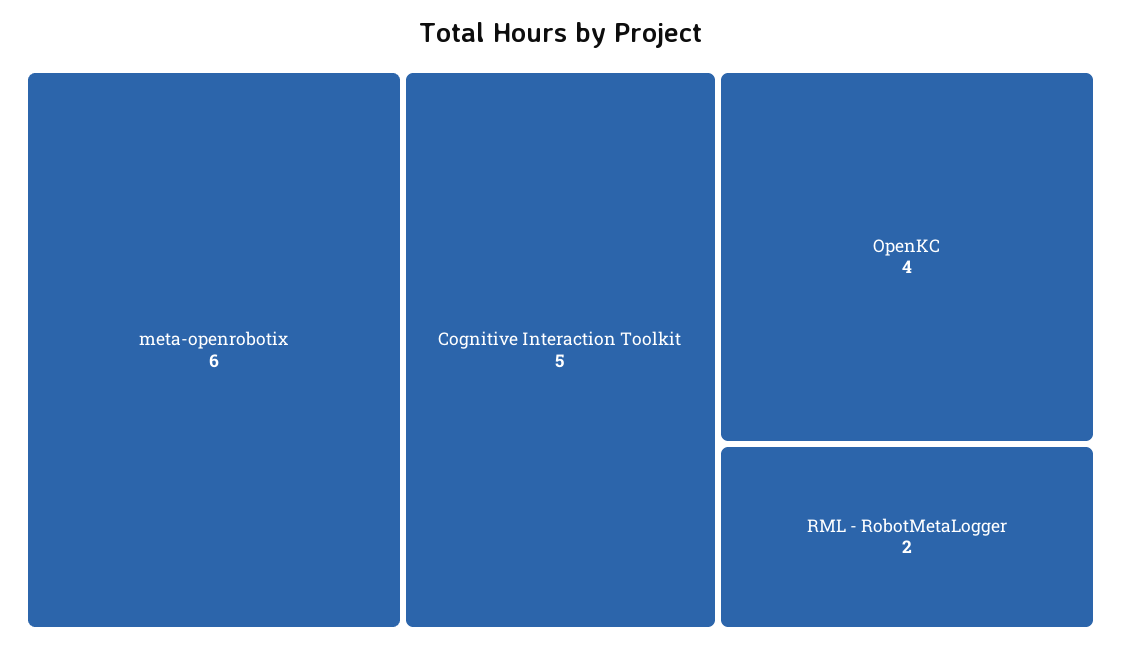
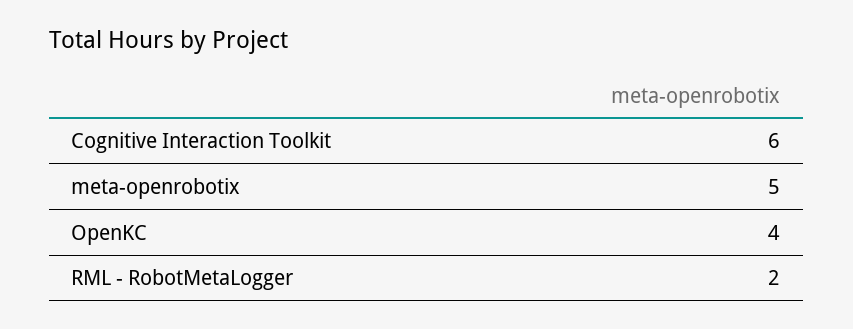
  {
-   "meta-openrobotix": 6,
+   "meta-openrobotix": 5,
-   "Cognitive Interaction Toolkit": 5,
+   "Cognitive Interaction Toolkit": 6,
    "OpenKC": 4,
    "RML - RobotMetaLogger": 2
  }

